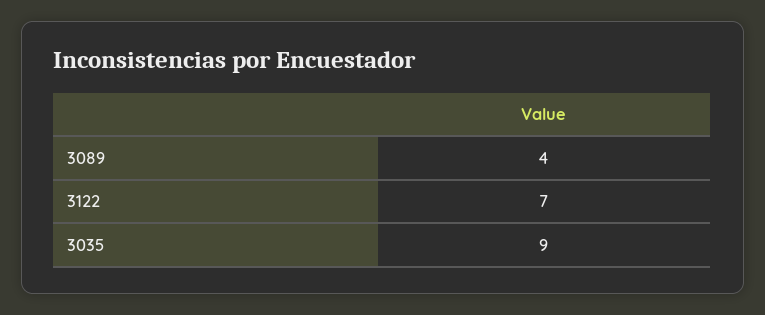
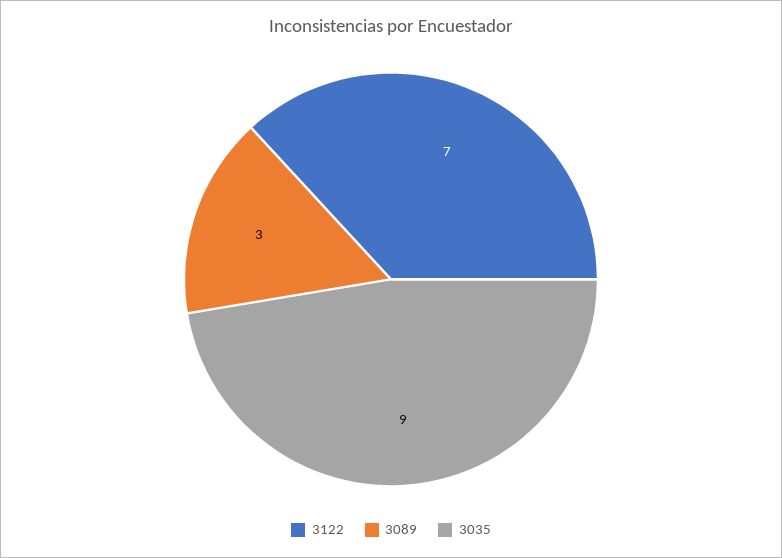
  {
-   "3089": 4,
+   "3089": 3,
    "3122": 7,
    "3035": 9
  }

